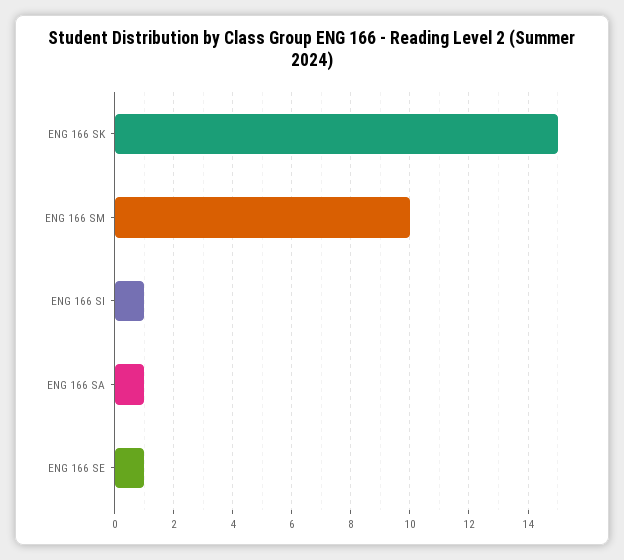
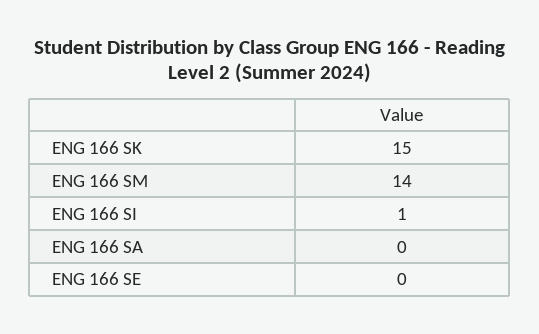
  {
    "ENG 166 SK": 15,
-   "ENG 166 SM": 10,
+   "ENG 166 SM": 14,
    "ENG 166 SI": 1,
-   "ENG 166 SA": 1,
+   "ENG 166 SA": 0,
-   "ENG 166 SE": 1
+   "ENG 166 SE": 0
  }

